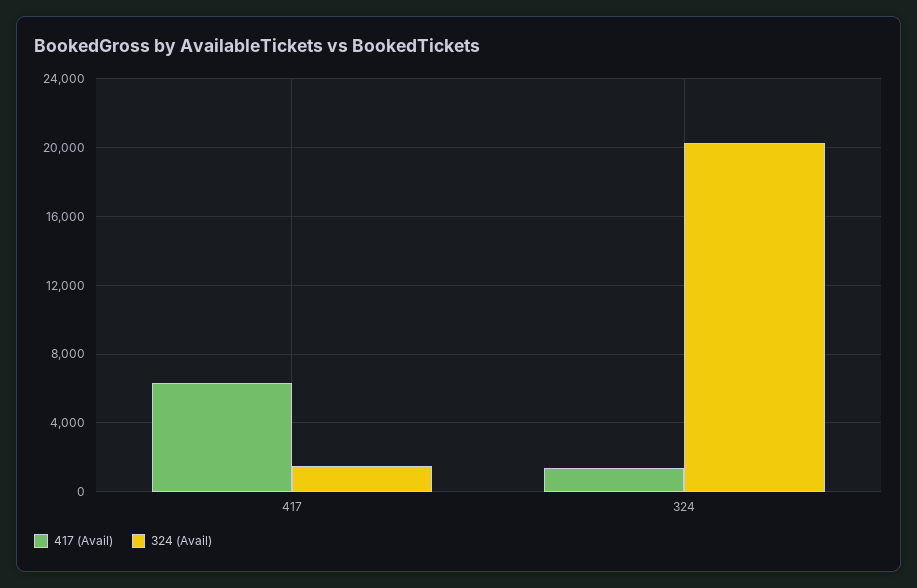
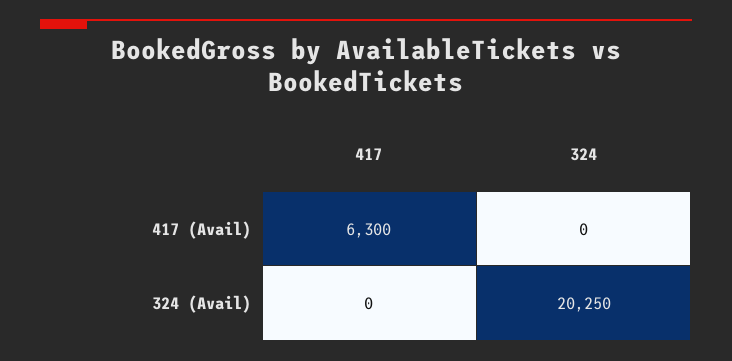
  {
    "417 (Avail)": {
      "417": 6300,
-     "324": 1500
+     "324": 0
    },
    "324 (Avail)": {
-     "417": 1500,
+     "417": 0,
      "324": 20250
    }
  }

